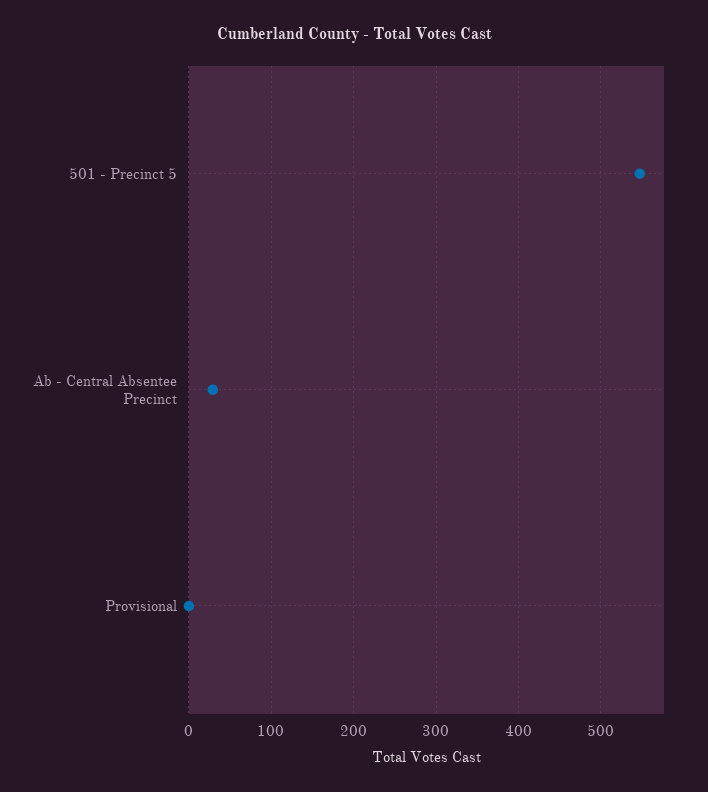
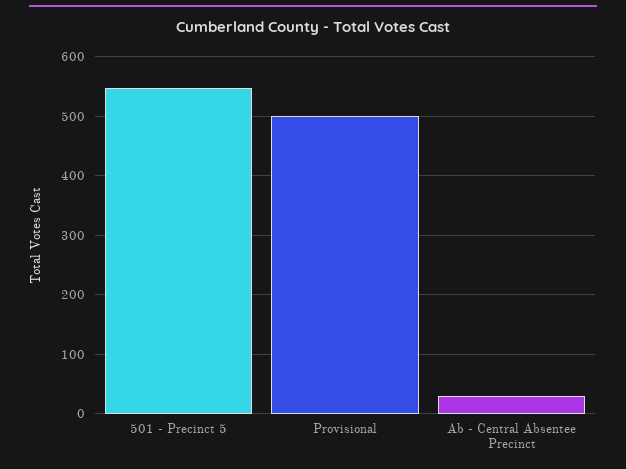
  {
    "501 - Precinct 5": 550,
    "Ab - Central Absentee Precinct": 30,
-   "Provisional": 0
+   "Provisional": 500
  }

